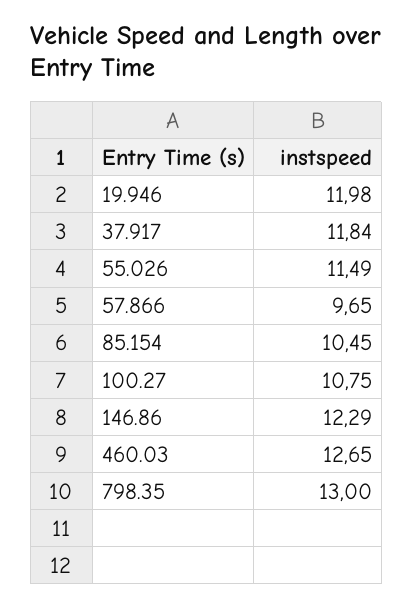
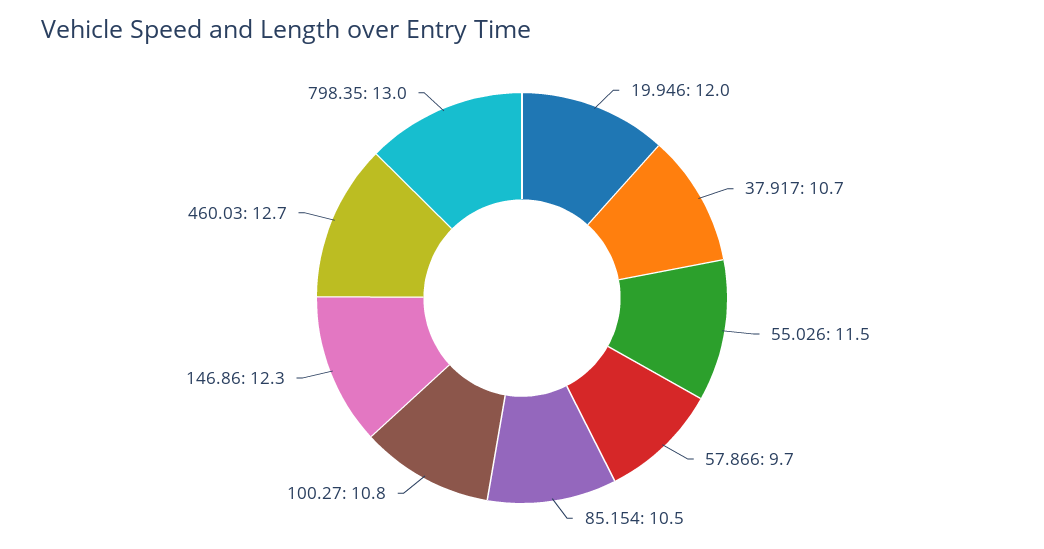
  {
    "19.946": 11.98,
-   "37.917": 11.84,
+   "37.917": 10.7,
    "55.026": 11.49,
    "57.866": 9.65,
    "85.154": 10.45,
    "100.27": 10.75,
    "146.86": 12.29,
    "460.03": 12.65,
    "798.35": 13
  }

